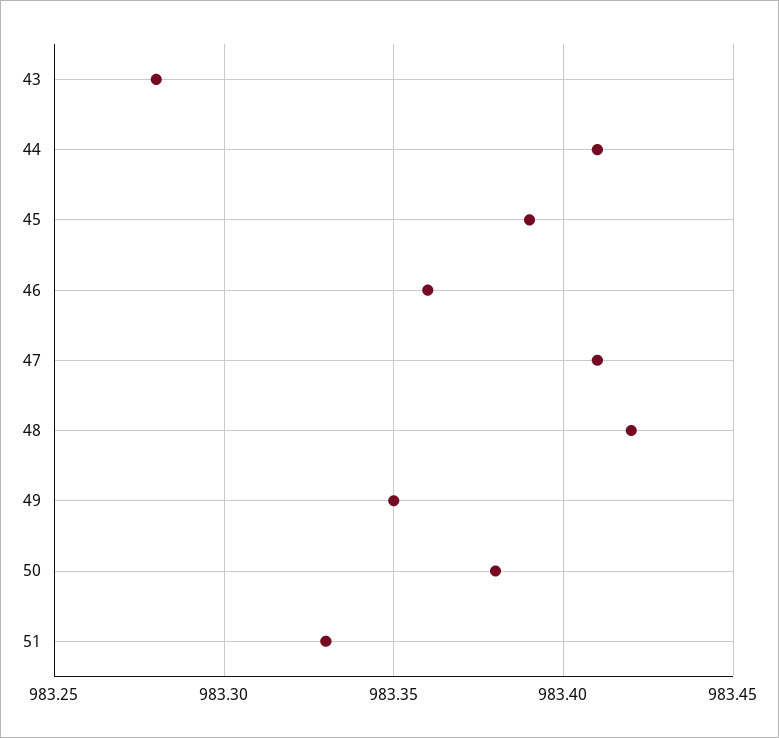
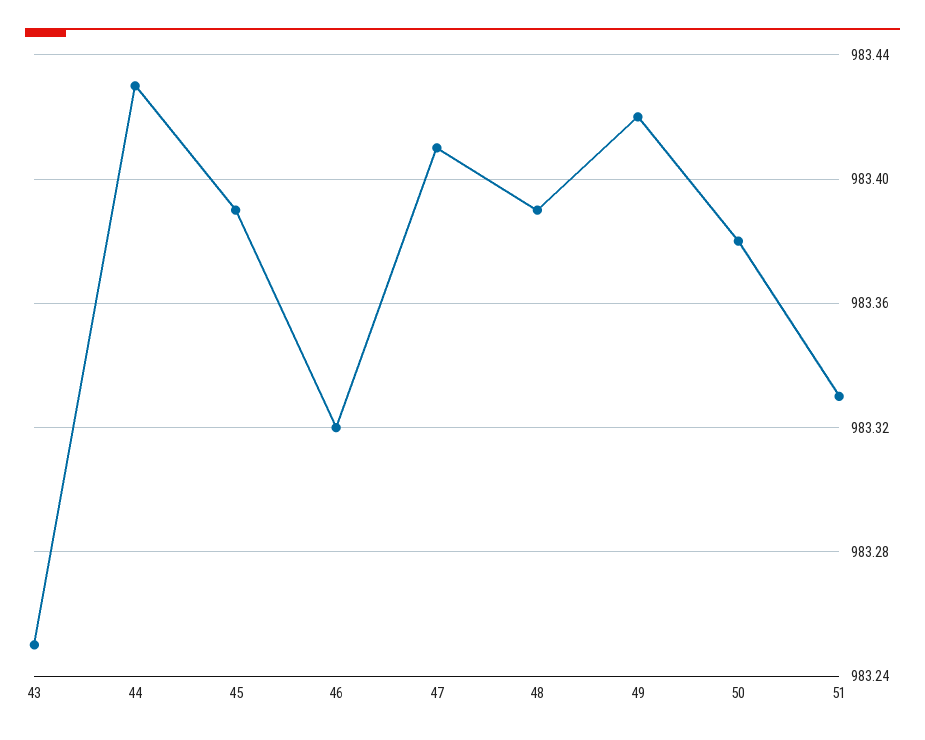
  {
-   "43": 983.28,
+   "43": 983.25,
-   "44": 983.41,
+   "44": 983.43,
    "45": 983.39,
-   "46": 983.36,
+   "46": 983.32,
    "47": 983.41,
-   "48": 983.42,
+   "48": 983.39,
-   "49": 983.35,
+   "49": 983.42,
    "50": 983.38,
    "51": 983.33
  }

